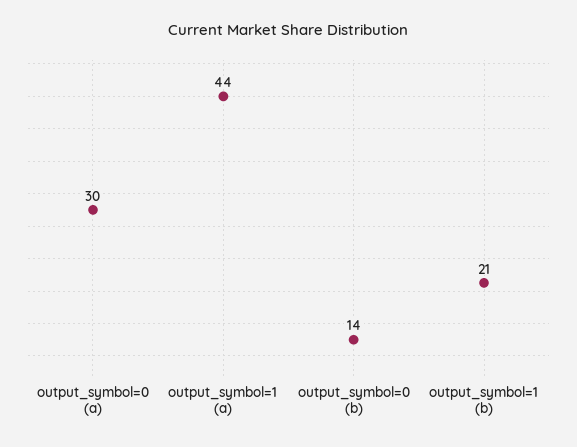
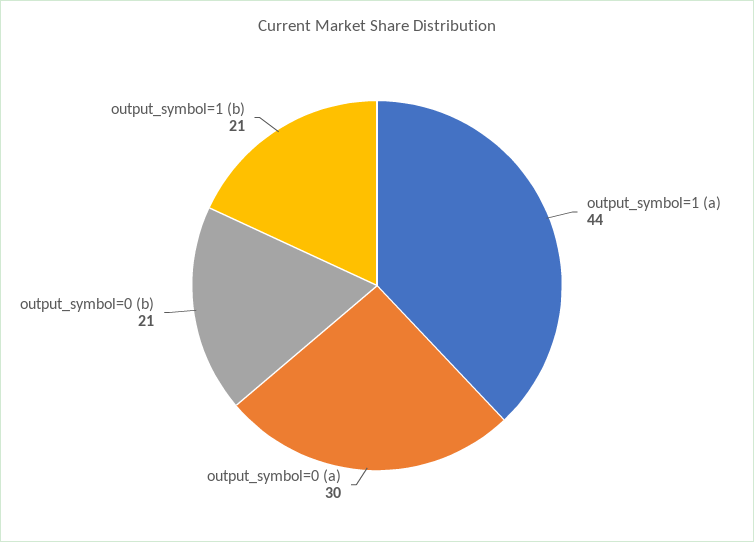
  {
    "output_symbol=0 (a)": 30,
    "output_symbol=1 (a)": 44,
-   "output_symbol=0 (b)": 14,
+   "output_symbol=0 (b)": 21,
    "output_symbol=1 (b)": 21
  }

